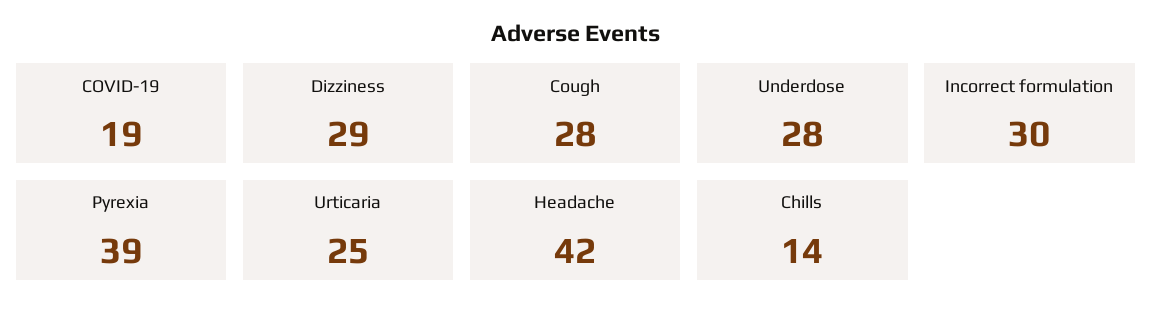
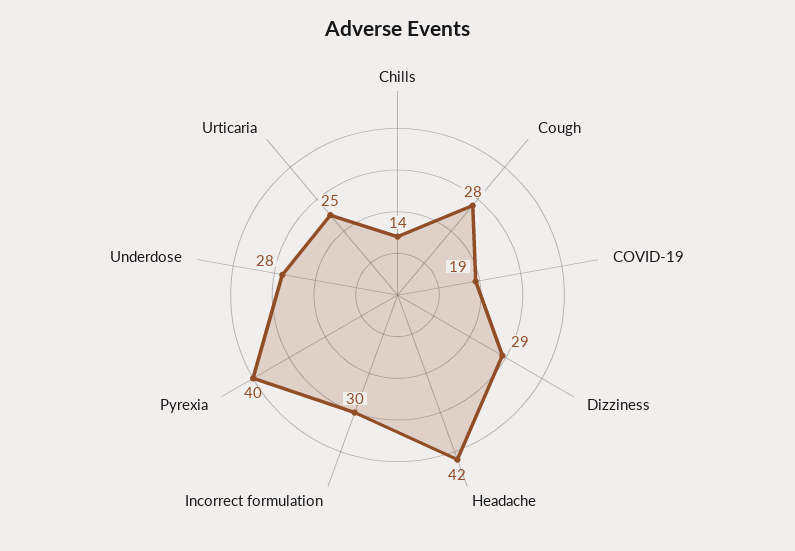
  {
    "COVID-19": 19,
    "Dizziness": 29,
    "Cough": 28,
    "Underdose": 28,
    "Incorrect formulation": 30,
-   "Pyrexia": 39,
+   "Pyrexia": 40,
    "Urticaria": 25,
    "Headache": 42,
    "Chills": 14
  }

